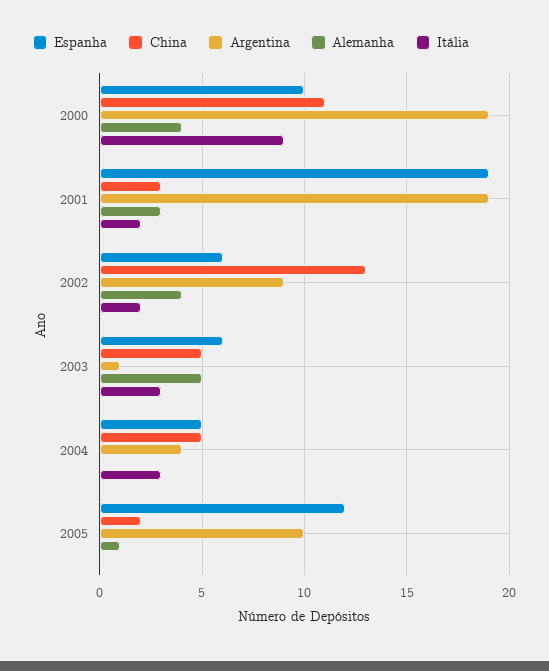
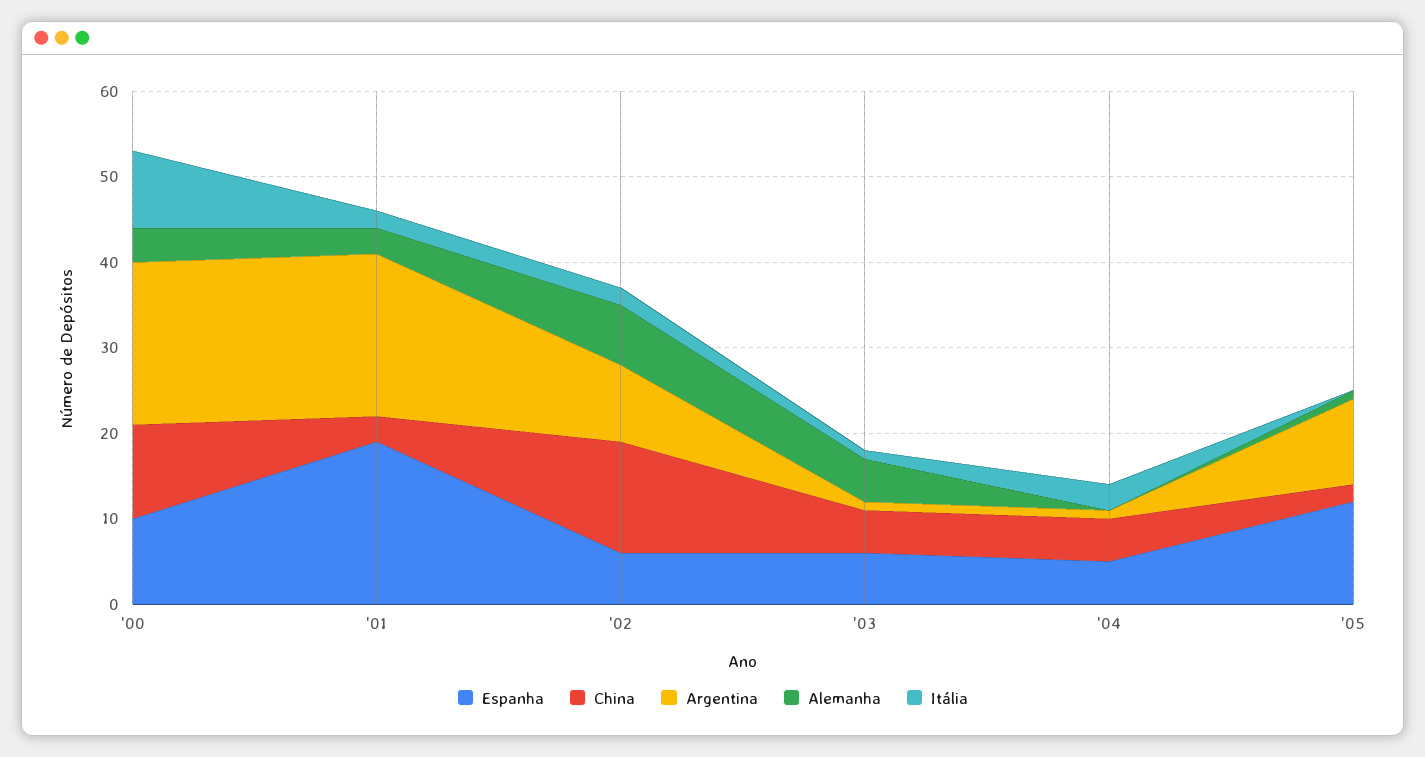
  {
    "Espanha": {
      "2000": 10,
      "2001": 19,
      "2002": 6,
      "2003": 6,
      "2004": 5,
      "2005": 12
    },
    "China": {
      "2000": 11,
      "2001": 3,
      "2002": 13,
      "2003": 5,
      "2004": 5,
      "2005": 2
    },
    "Argentina": {
      "2000": 19,
      "2001": 19,
      "2002": 9,
      "2003": 1,
-     "2004": 4,
+     "2004": 1,
      "2005": 10
    },
    "Alemanha": {
      "2000": 4,
      "2001": 3,
-     "2002": 4,
+     "2002": 7,
      "2003": 5,
      "2004": 0,
      "2005": 1
    },
    "Itália": {
      "2000": 9,
      "2001": 2,
      "2002": 2,
-     "2003": 3,
+     "2003": 1,
      "2004": 3,
      "2005": 0
    }
  }

